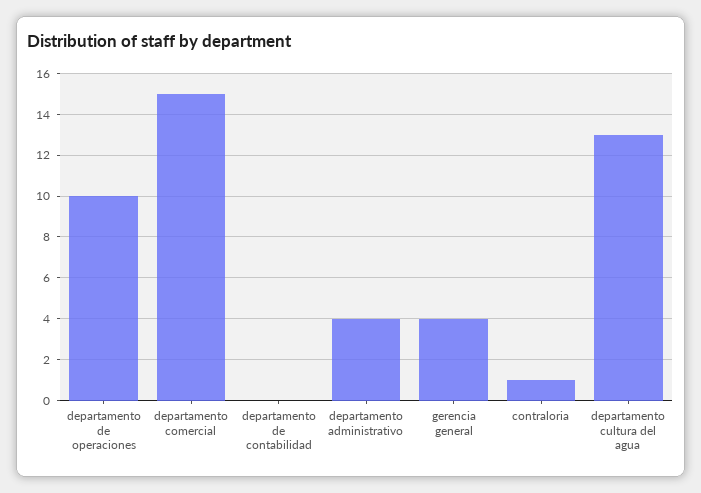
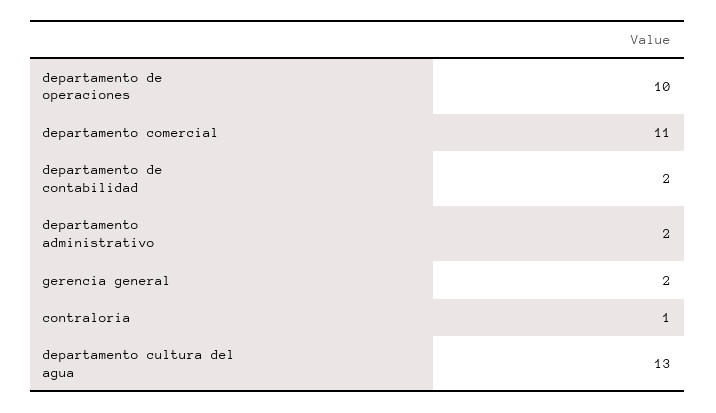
  {
    "departamento de operaciones": 10,
-   "departamento comercial": 15,
+   "departamento comercial": 11,
-   "departamento de contabilidad": 0,
+   "departamento de contabilidad": 2,
-   "departamento administrativo": 4,
+   "departamento administrativo": 2,
-   "gerencia general": 4,
+   "gerencia general": 2,
    "contraloria": 1,
    "departamento cultura del agua": 13
  }

